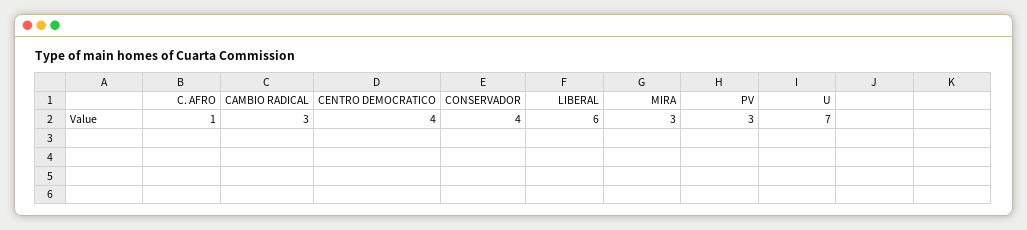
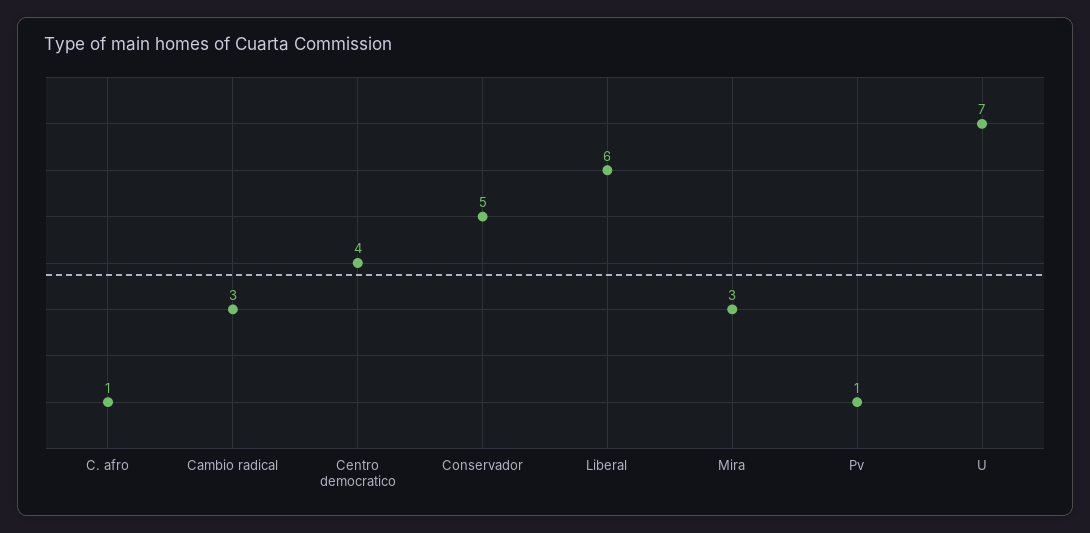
  {
    "C. AFRO": 1,
    "CAMBIO RADICAL": 3,
    "CENTRO DEMOCRATICO": 4,
-   "CONSERVADOR": 4,
+   "CONSERVADOR": 5,
    "LIBERAL": 6,
    "MIRA": 3,
-   "PV": 3,
+   "PV": 1,
    "U": 7
  }

